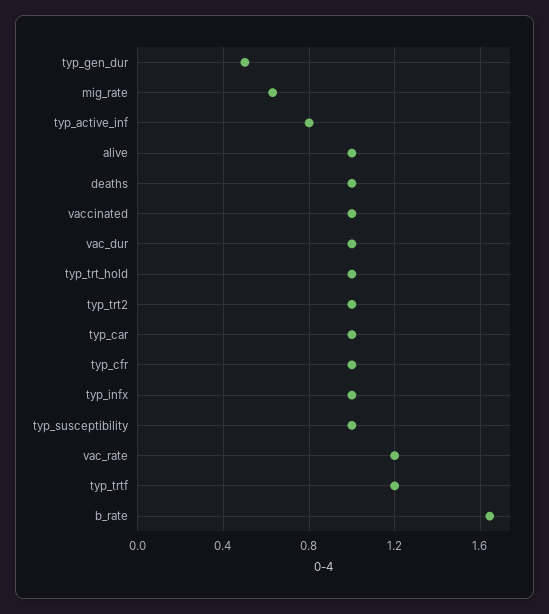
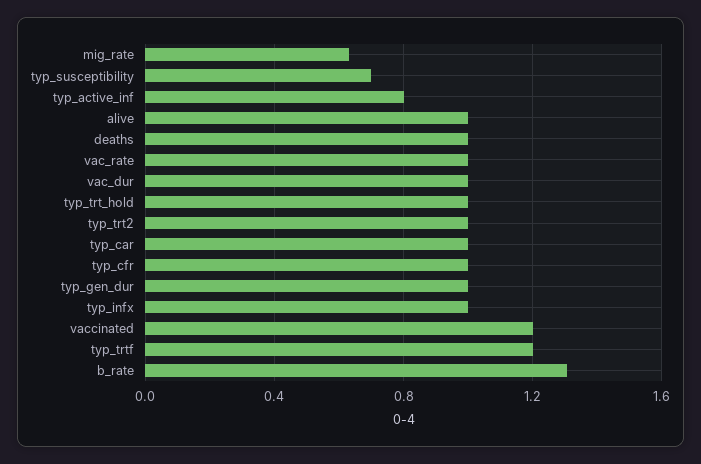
  {
-   "typ_gen_dur": 0.5,
+   "typ_gen_dur": 1,
    "mig_rate": 0.65,
    "typ_active_inf": 0.8,
    "alive": 1,
    "deaths": 1,
-   "vaccinated": 1,
+   "vaccinated": 1.2,
    "vac_dur": 1,
    "typ_trt_hold": 1,
    "typ_trt2": 1,
    "typ_car": 1,
    "typ_cfr": 1,
    "typ_infx": 1,
-   "typ_susceptibility": 1,
+   "typ_susceptibility": 0.7,
-   "vac_rate": 1.2,
+   "vac_rate": 1,
    "typ_trtf": 1.2,
-   "b_rate": 1.65
+   "b_rate": 1.3
  }

